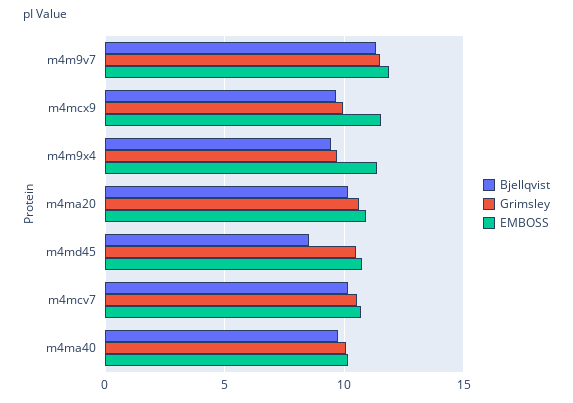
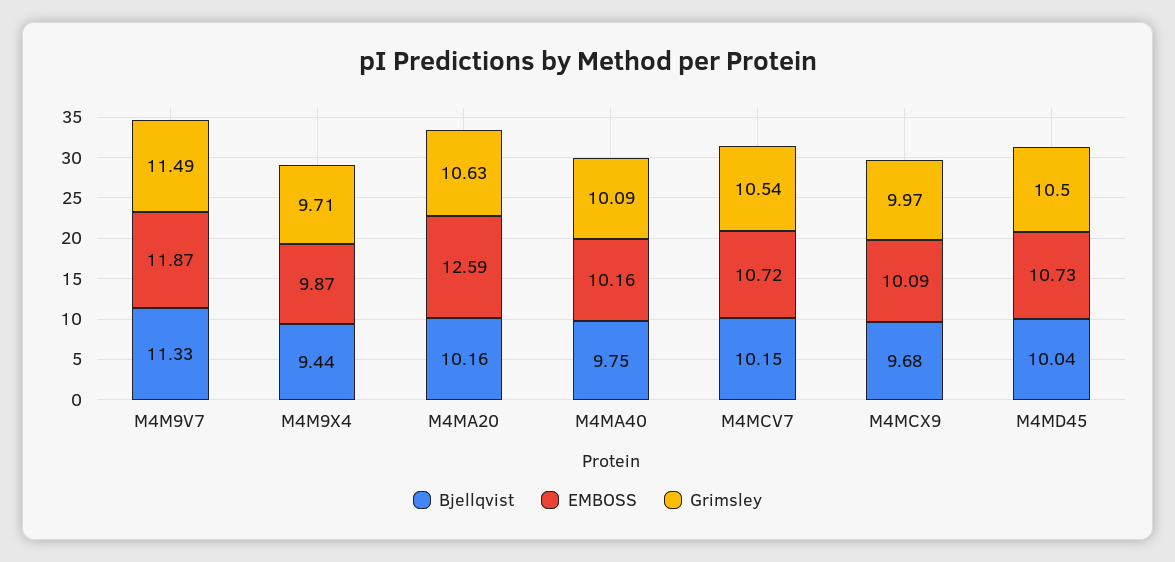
  {
    "Bjellqvist": {
      "m4m9v7": 11.33,
      "m4mcx9": 9.68,
      "m4m9x4": 9.44,
      "m4ma20": 10.16,
-     "m4md45": 8.5,
+     "m4md45": 10.04,
      "m4mcv7": 10.15,
      "m4ma40": 9.75
    },
    "Grimsley": {
      "m4m9v7": 11.49,
      "m4mcx9": 9.97,
      "m4m9x4": 9.71,
      "m4ma20": 10.63,
      "m4md45": 10.5,
      "m4mcv7": 10.54,
      "m4ma40": 10.09
    },
    "EMBOSS": {
      "m4m9v7": 11.87,
-     "m4mcx9": 11.5,
+     "m4mcx9": 10.09,
-     "m4m9x4": 11.5,
+     "m4m9x4": 9.87,
-     "m4ma20": 11,
+     "m4ma20": 12.59,
      "m4md45": 10.73,
      "m4mcv7": 10.72,
      "m4ma40": 10.16
    }
  }

